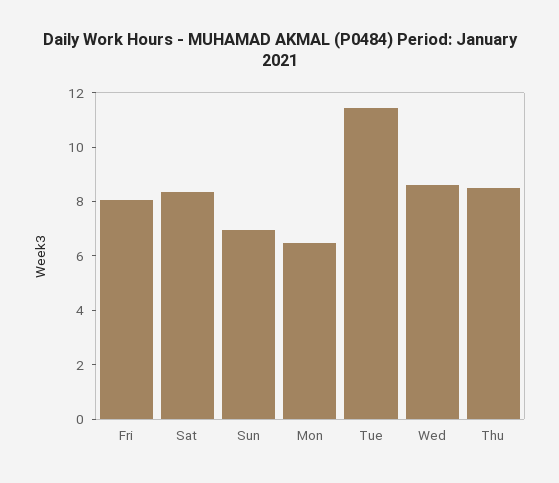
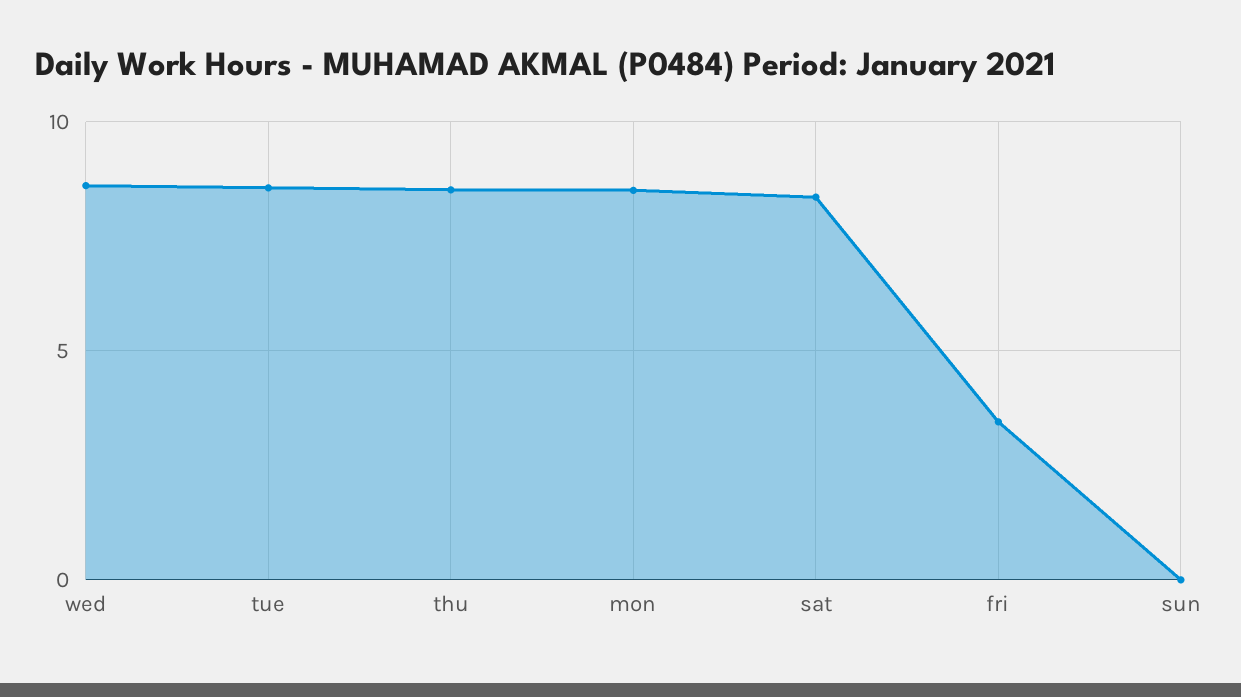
  {
-   "Fri": 8,
+   "Fri": 3.5,
    "Sat": 8.5,
-   "Sun": 7,
+   "Sun": 0,
-   "Mon": 6.5,
+   "Mon": 8.5,
-   "Tue": 11.5,
+   "Tue": 8.5,
    "Wed": 8.5,
    "Thu": 8.5
  }

